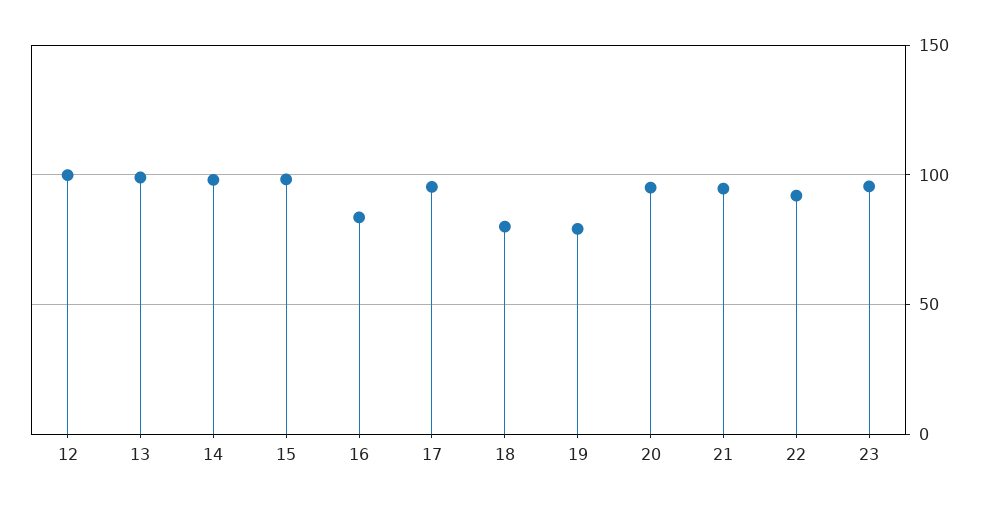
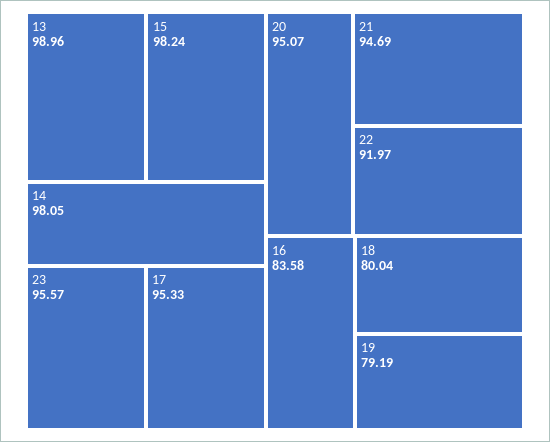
  {
-   "12": 100,
    "13": 98.96,
    "14": 98.05,
    "15": 98.24,
    "16": 83.58,
    "17": 95.33,
    "18": 80.04,
    "19": 79.19,
    "20": 95.07,
    "21": 94.69,
    "22": 91.97,
    "23": 95.57
  }

